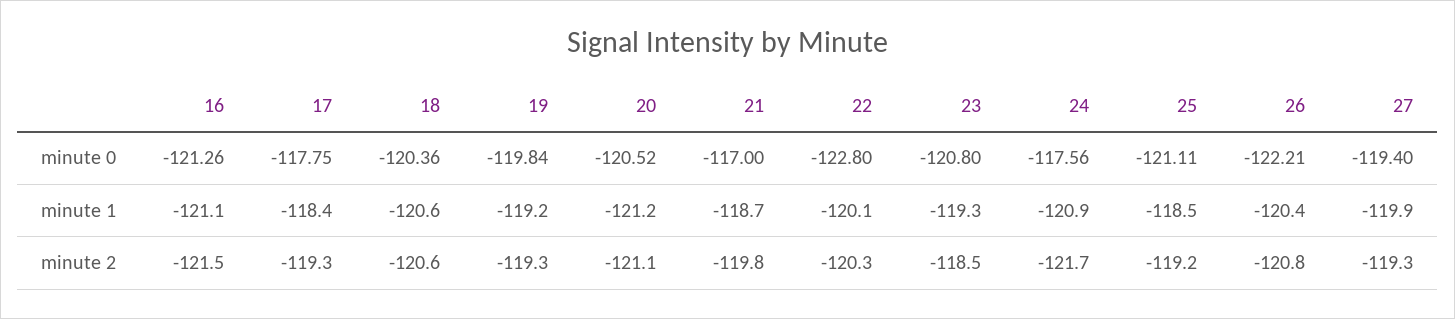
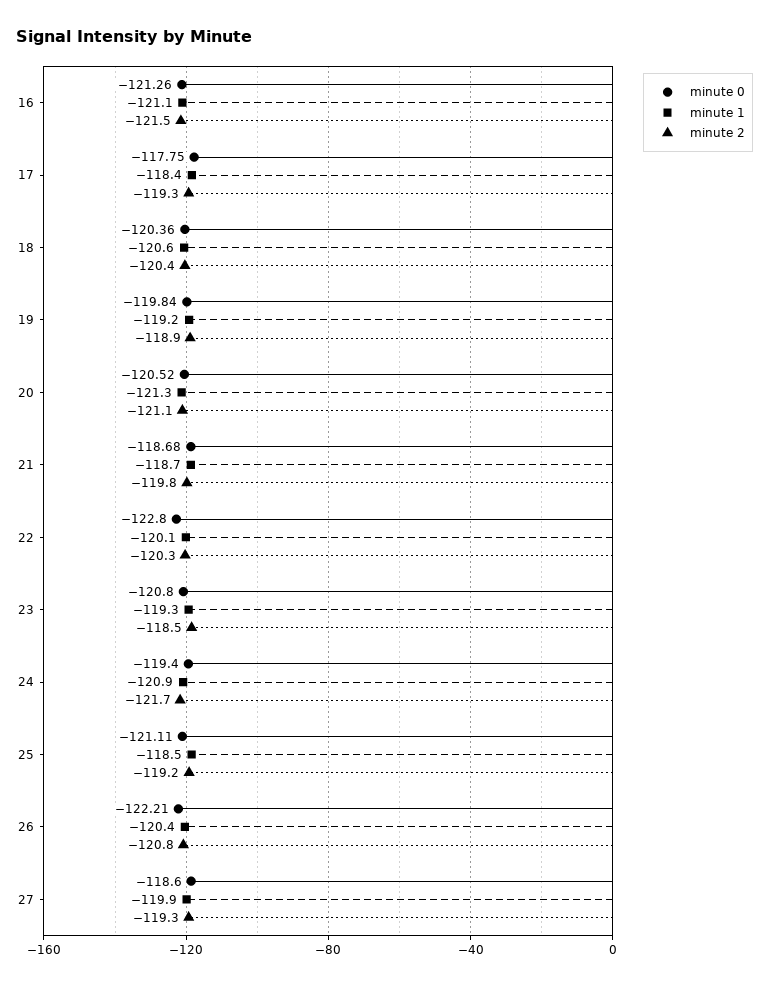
  {
    "minute 0": {
      "16": -121.26,
      "17": -117.75,
      "18": -120.36,
      "19": -119.84,
      "20": -120.52,
-     "21": -117,
+     "21": -118.68,
      "22": -122.8,
      "23": -120.8,
-     "24": -117.56,
+     "24": -119.4,
      "25": -121.11,
      "26": -122.21,
-     "27": -119.4
+     "27": -118.6
    },
    "minute 1": {
      "16": -121.1,
      "17": -118.4,
      "18": -120.6,
      "19": -119.2,
-     "20": -121.2,
+     "20": -121.3,
      "21": -118.7,
      "22": -120.1,
      "23": -119.3,
      "24": -120.9,
      "25": -118.5,
      "26": -120.4,
      "27": -119.9
    },
    "minute 2": {
      "16": -121.5,
      "17": -119.3,
-     "18": -120.6,
+     "18": -120.4,
-     "19": -119.3,
+     "19": -118.9,
      "20": -121.1,
      "21": -119.8,
      "22": -120.3,
      "23": -118.5,
      "24": -121.7,
      "25": -119.2,
      "26": -120.8,
      "27": -119.3
    }
  }

